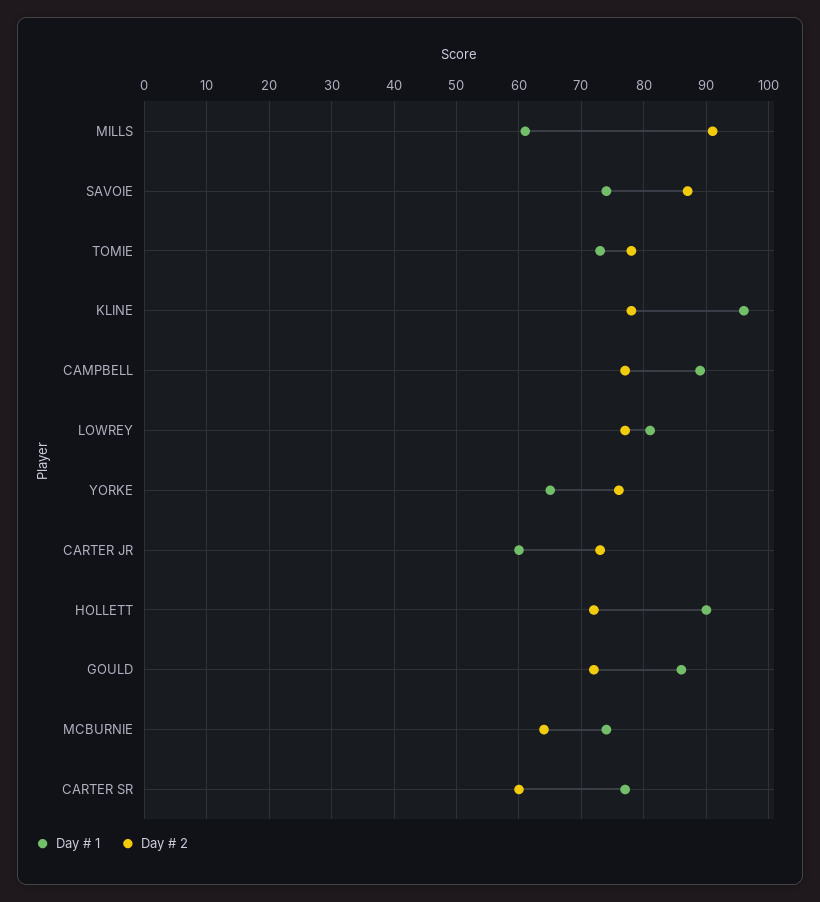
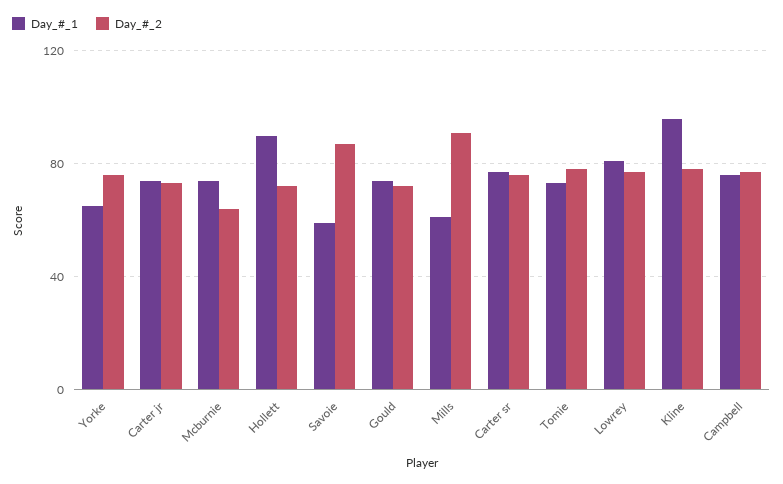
  {
    "Day # 1": {
      "MILLS": 61,
-     "SAVOIE": 74,
+     "SAVOIE": 60,
      "TOMIE": 73,
      "KLINE": 96,
-     "CAMPBELL": 89,
+     "CAMPBELL": 75,
      "LOWREY": 81,
      "YORKE": 65,
-     "CARTER JR": 60,
+     "CARTER JR": 75,
      "HOLLETT": 90,
-     "GOULD": 86,
+     "GOULD": 75,
      "MCBURNIE": 74,
      "CARTER SR": 77
    },
    "Day # 2": {
      "MILLS": 91,
      "SAVOIE": 87,
      "TOMIE": 78,
      "KLINE": 78,
      "CAMPBELL": 77,
      "LOWREY": 77,
      "YORKE": 76,
      "CARTER JR": 73,
      "HOLLETT": 72,
      "GOULD": 72,
      "MCBURNIE": 64,
-     "CARTER SR": 60
+     "CARTER SR": 75
    }
  }

